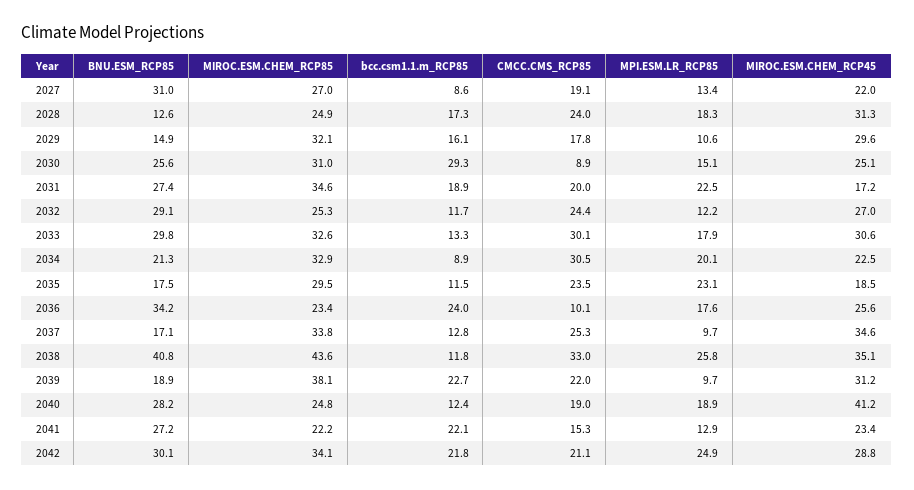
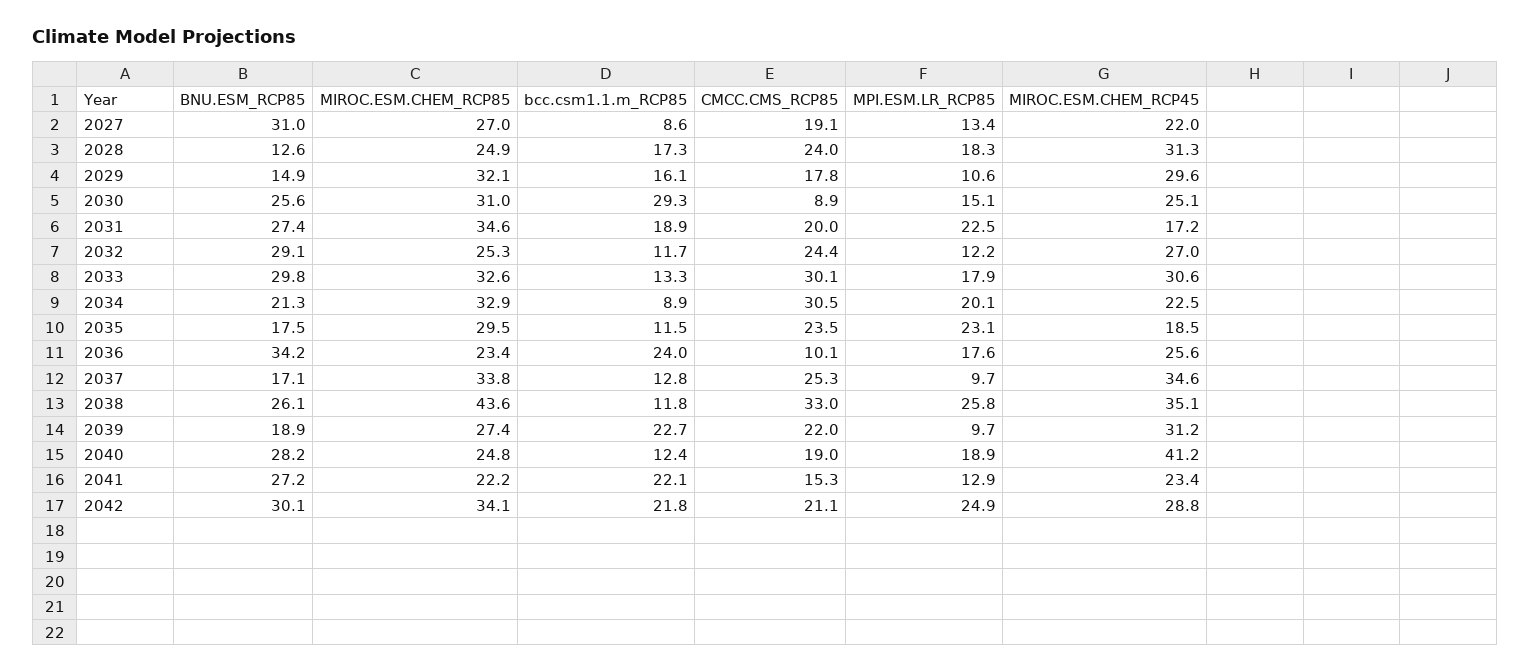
  {
    "BNU.ESM_RCP85": {
      "2027": 31,
      "2028": 12.6,
      "2029": 14.9,
      "2030": 25.6,
      "2031": 27.4,
      "2032": 29.1,
      "2033": 29.8,
      "2034": 21.3,
      "2035": 17.5,
      "2036": 34.2,
      "2037": 17.1,
-     "2038": 40.8,
+     "2038": 26.1,
      "2039": 18.9,
      "2040": 28.2,
      "2041": 27.2,
      "2042": 30.1
    },
    "MIROC.ESM.CHEM_RCP85": {
      "2027": 27,
      "2028": 24.9,
      "2029": 32.1,
      "2030": 31,
      "2031": 34.6,
      "2032": 25.3,
      "2033": 32.6,
      "2034": 32.9,
      "2035": 29.5,
      "2036": 23.4,
      "2037": 33.8,
      "2038": 43.6,
-     "2039": 38.1,
+     "2039": 27.4,
      "2040": 24.8,
      "2041": 22.2,
      "2042": 34.1
    },
    "bcc.csm1.1.m_RCP85": {
      "2027": 8.6,
      "2028": 17.3,
      "2029": 16.1,
      "2030": 29.3,
      "2031": 18.9,
      "2032": 11.7,
      "2033": 13.3,
      "2034": 8.9,
      "2035": 11.5,
      "2036": 24,
      "2037": 12.8,
      "2038": 11.8,
      "2039": 22.7,
      "2040": 12.4,
      "2041": 22.1,
      "2042": 21.8
    },
    "CMCC.CMS_RCP85": {
      "2027": 19.1,
      "2028": 24,
      "2029": 17.8,
      "2030": 8.9,
      "2031": 20,
      "2032": 24.4,
      "2033": 30.1,
      "2034": 30.5,
      "2035": 23.5,
      "2036": 10.1,
      "2037": 25.3,
      "2038": 33,
      "2039": 22,
      "2040": 19,
      "2041": 15.3,
      "2042": 21.1
    },
    "MPI.ESM.LR_RCP85": {
      "2027": 13.4,
      "2028": 18.3,
      "2029": 10.6,
      "2030": 15.1,
      "2031": 22.5,
      "2032": 12.2,
      "2033": 17.9,
      "2034": 20.1,
      "2035": 23.1,
      "2036": 17.6,
      "2037": 9.7,
      "2038": 25.8,
      "2039": 9.7,
      "2040": 18.9,
      "2041": 12.9,
      "2042": 24.9
    },
    "MIROC.ESM.CHEM_RCP45": {
      "2027": 22,
      "2028": 31.3,
      "2029": 29.6,
      "2030": 25.1,
      "2031": 17.2,
      "2032": 27,
      "2033": 30.6,
      "2034": 22.5,
      "2035": 18.5,
      "2036": 25.6,
      "2037": 34.6,
      "2038": 35.1,
      "2039": 31.2,
      "2040": 41.2,
      "2041": 23.4,
      "2042": 28.8
    }
  }

